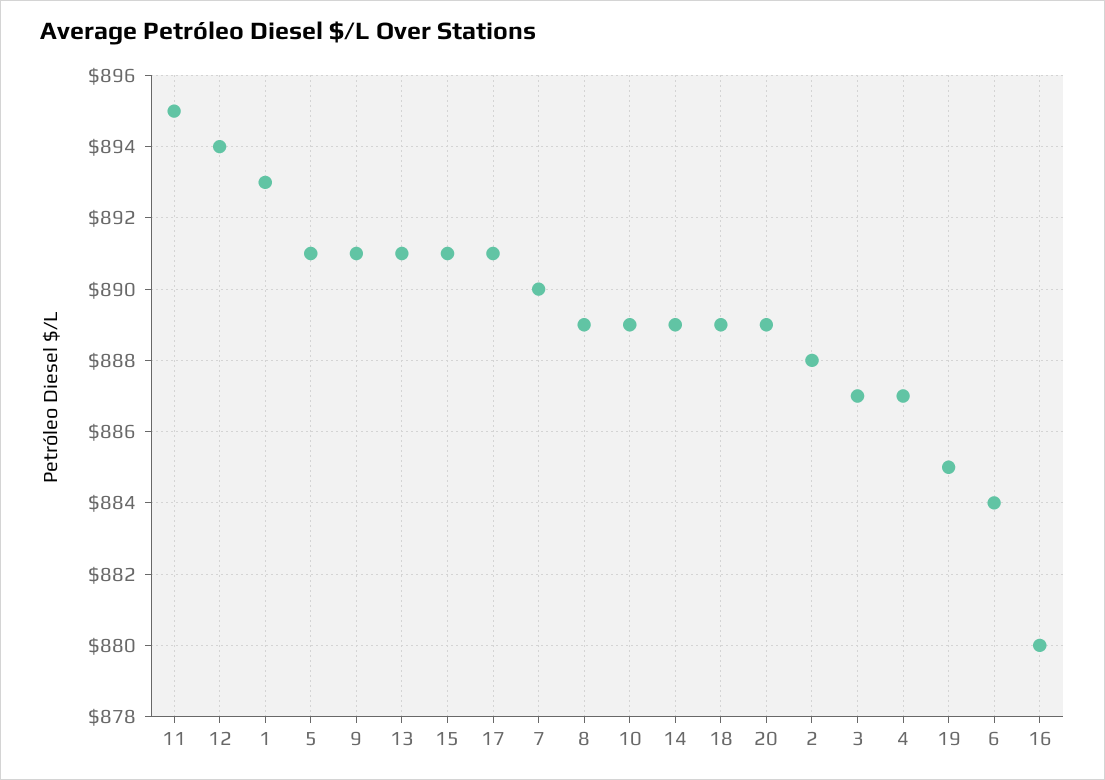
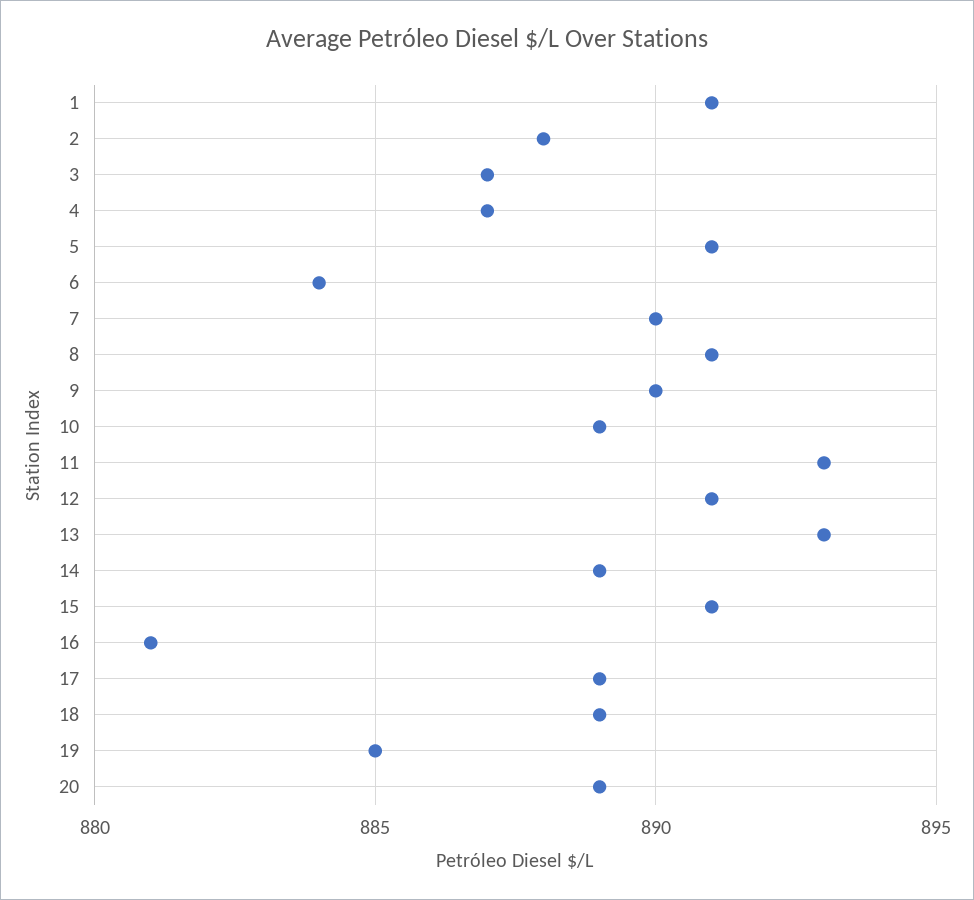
  {
-   "11": 895,
+   "11": 893,
-   "12": 894,
+   "12": 891,
-   "1": 893,
+   "1": 891,
    "5": 891,
-   "9": 891,
+   "9": 890,
-   "13": 891,
+   "13": 893,
    "15": 891,
-   "17": 891,
+   "17": 889,
    "7": 890,
-   "8": 889,
+   "8": 891,
    "10": 889,
    "14": 889,
    "18": 889,
    "20": 889,
    "2": 888,
    "3": 887,
    "4": 887,
    "19": 885,
    "6": 884,
-   "16": 880
+   "16": 881
  }

